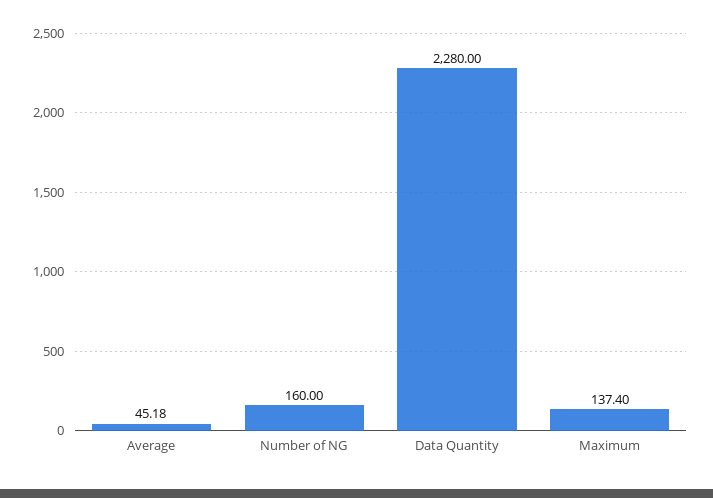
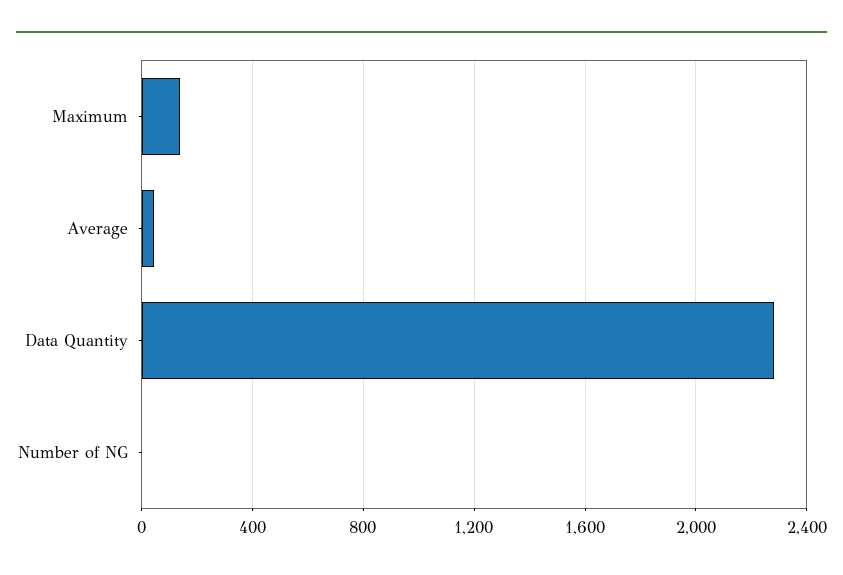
  {
    "Average": 45.18,
-   "Number of NG": 160,
+   "Number of NG": 0,
    "Data Quantity": 2280,
    "Maximum": 137.4
  }

